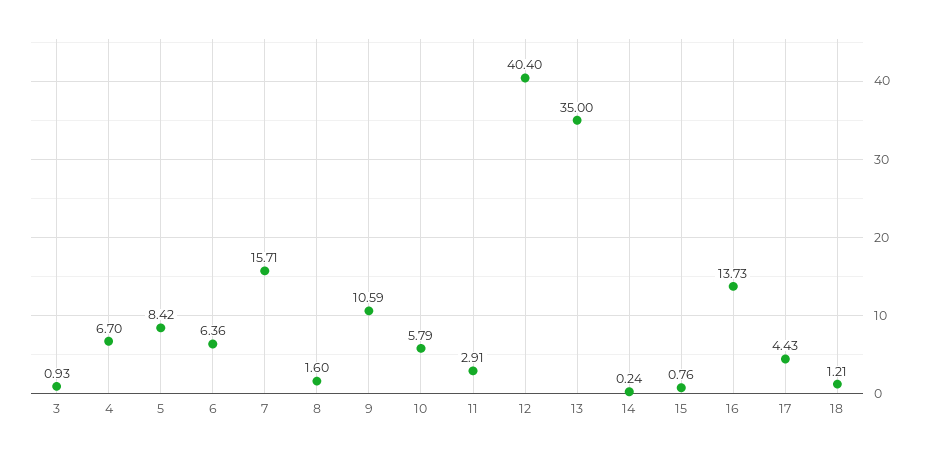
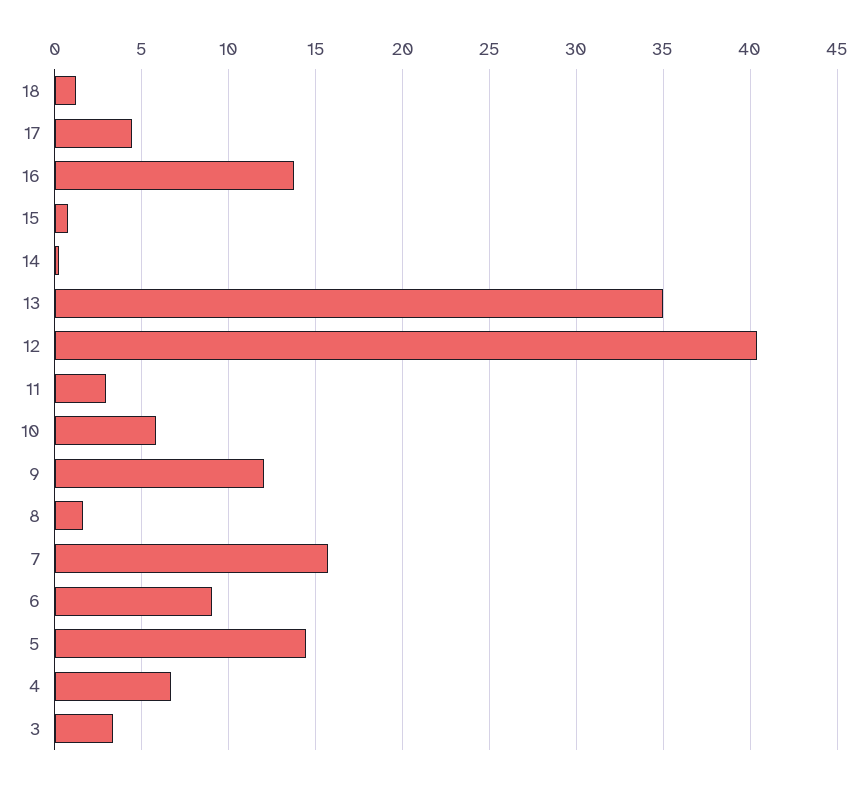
  {
-   "3": 0.93,
+   "3": 3.5,
    "4": 6.7,
-   "5": 8.42,
+   "5": 14.5,
-   "6": 6.36,
+   "6": 9,
    "7": 15.71,
    "8": 1.6,
-   "9": 10.59,
+   "9": 12,
    "10": 5.79,
    "11": 2.91,
    "12": 40.4,
    "13": 35,
    "14": 0.24,
    "15": 0.76,
    "16": 13.73,
    "17": 4.43,
    "18": 1.21
  }

